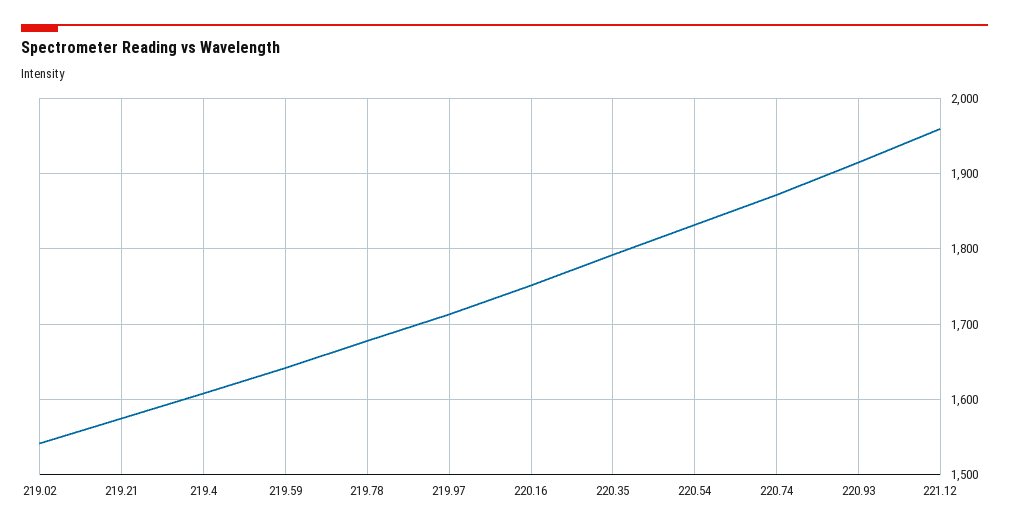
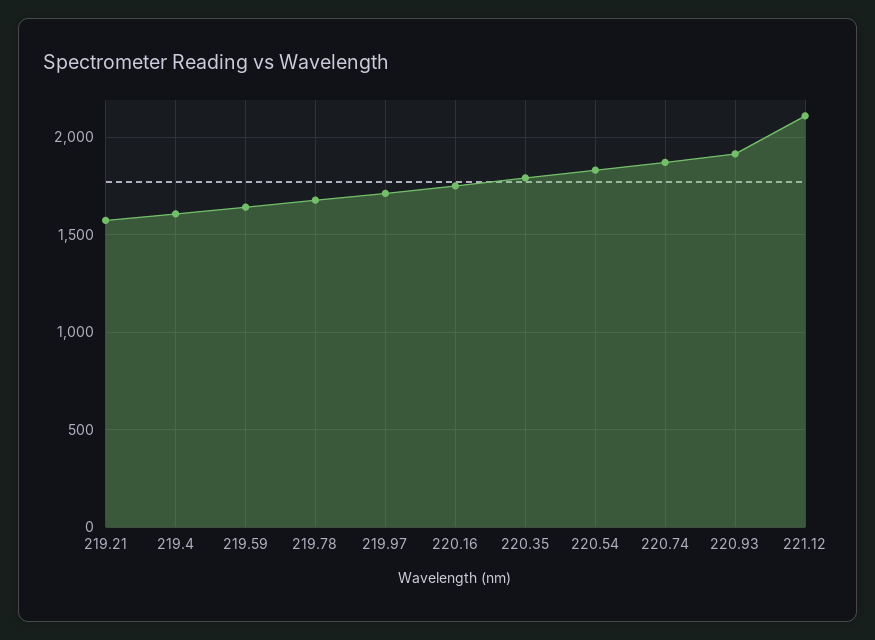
  {
-   "219.02": 1540,
    "219.21": 1580,
    "219.4": 1610,
    "219.59": 1640,
    "219.78": 1680,
    "219.97": 1710,
    "220.16": 1750,
    "220.35": 1790,
    "220.54": 1830,
    "220.74": 1870,
    "220.93": 1920,
-   "221.12": 1960
+   "221.12": 2100
  }

